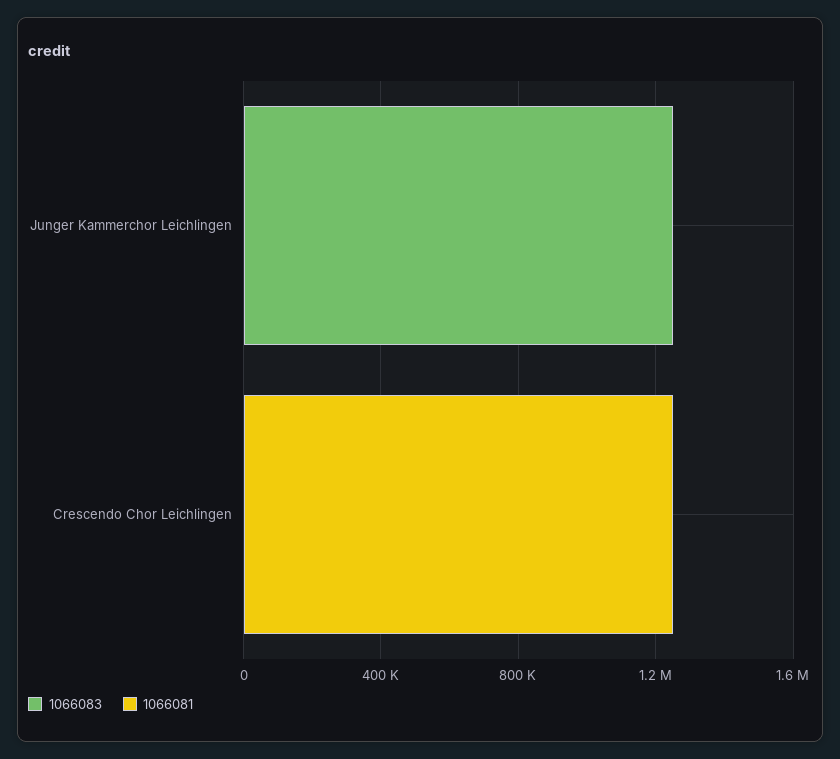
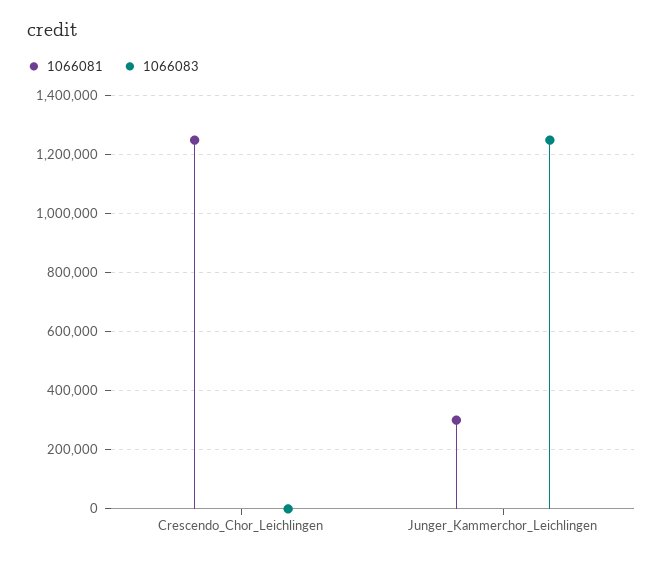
  {
    "1066083": {
      "Junger Kammerchor Leichlingen": 1250000,
      "Crescendo Chor Leichlingen": 0
    },
    "1066081": {
-     "Junger Kammerchor Leichlingen": 0,
+     "Junger Kammerchor Leichlingen": 300000,
      "Crescendo Chor Leichlingen": 1250000
    }
  }

